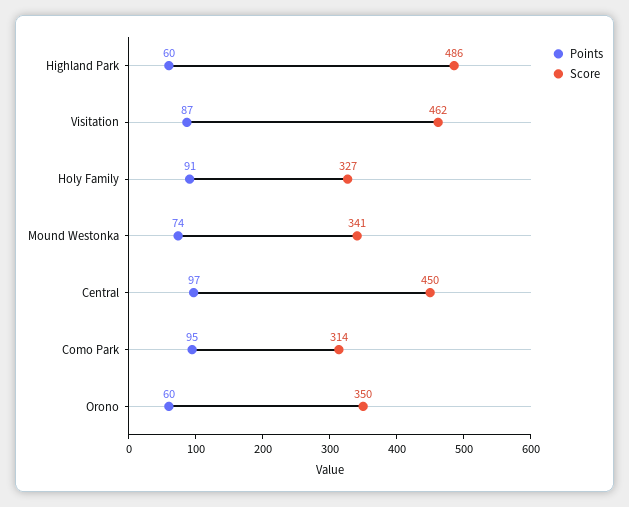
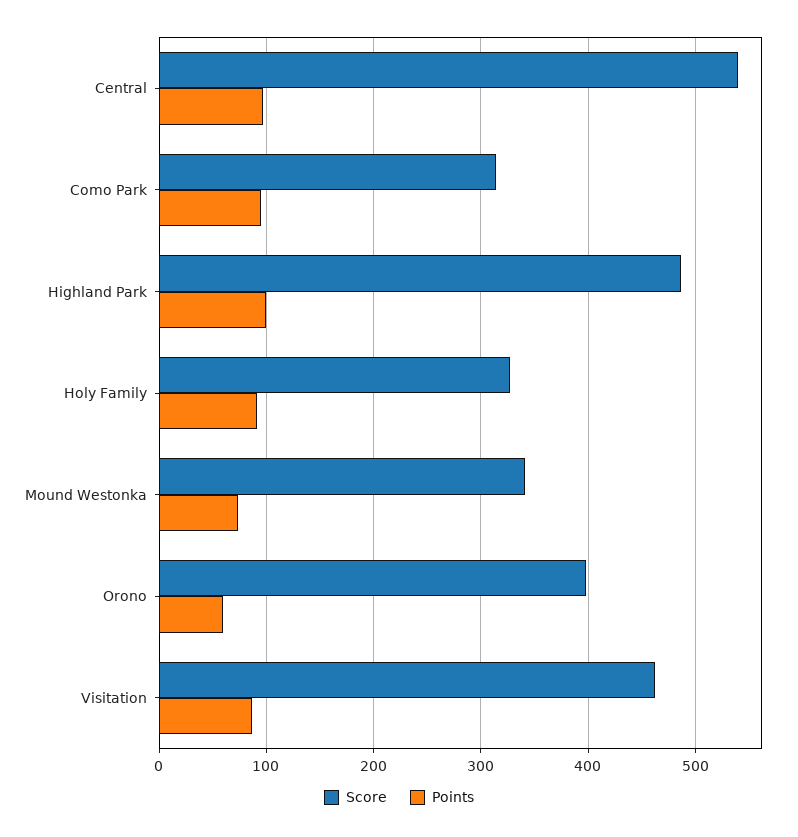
  {
    "Points": {
-     "Highland Park": 60,
+     "Highland Park": 100,
      "Visitation": 87,
      "Holy Family": 91,
      "Mound Westonka": 74,
      "Central": 97,
      "Como Park": 95,
      "Orono": 60
    },
    "Score": {
      "Highland Park": 486,
      "Visitation": 462,
      "Holy Family": 327,
      "Mound Westonka": 341,
-     "Central": 450,
+     "Central": 540,
      "Como Park": 314,
-     "Orono": 350
+     "Orono": 400
    }
  }

